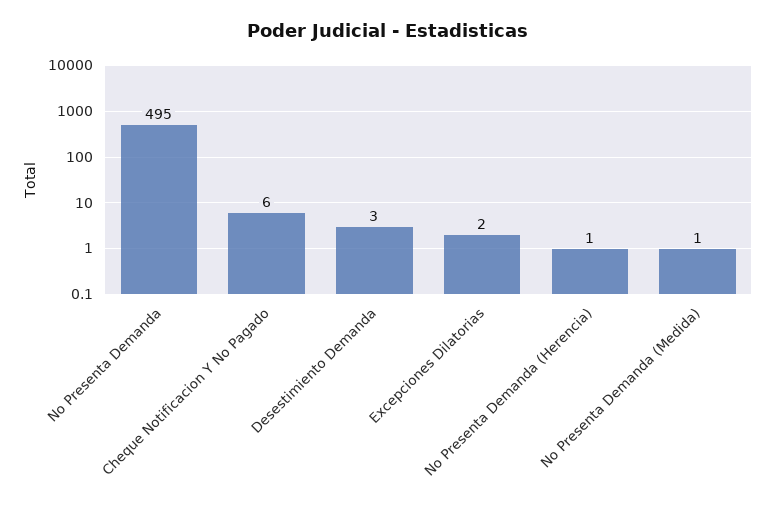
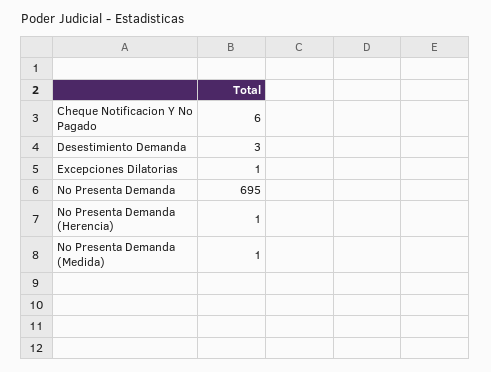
  {
-   "No Presenta Demanda": 495,
+   "No Presenta Demanda": 695,
    "Cheque Notificacion Y No Pagado": 6,
    "Desestimiento Demanda": 3,
-   "Excepciones Dilatorias": 2,
+   "Excepciones Dilatorias": 1,
    "No Presenta Demanda (Herencia)": 1,
    "No Presenta Demanda (Medida)": 1
  }

